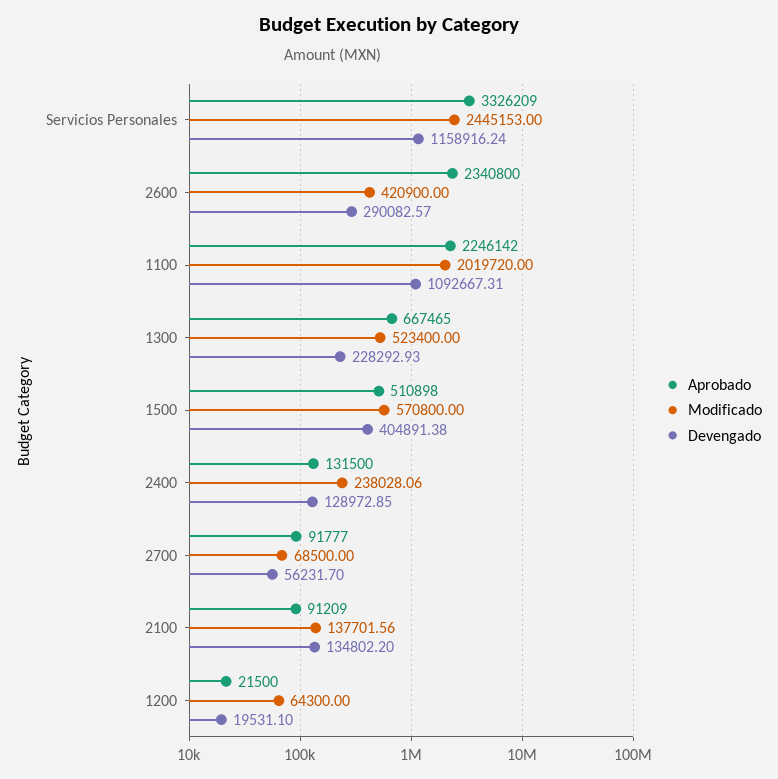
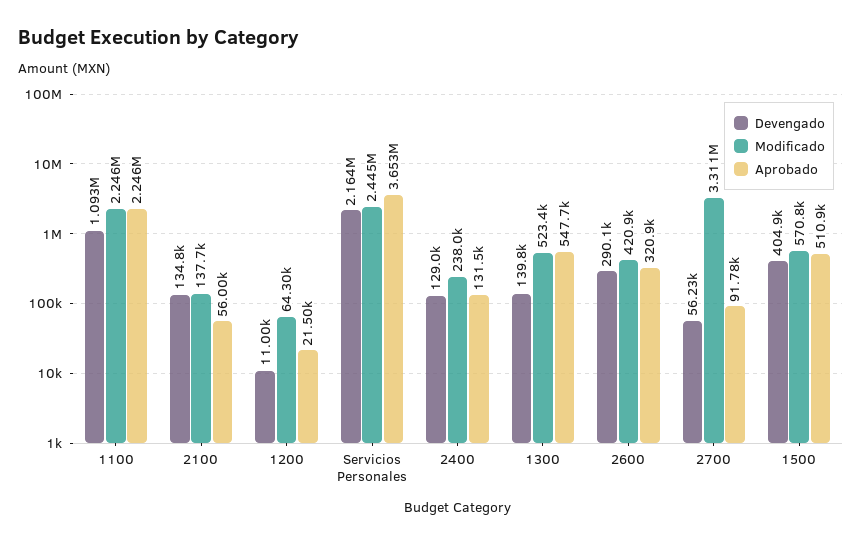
  {
    "Aprobado": {
-     "Servicios Personales": 3326209,
+     "Servicios Personales": 3653000,
-     "2600": 2340800,
+     "2600": 320900,
      "1100": 2246142,
-     "1300": 667465,
+     "1300": 547700,
      "1500": 510898,
      "2400": 131500,
      "2700": 91777,
-     "2100": 91209,
+     "2100": 56000,
      "1200": 21500
    },
    "Modificado": {
      "Servicios Personales": 2445153,
      "2600": 420900,
-     "1100": 2019720,
+     "1100": 2246000,
      "1300": 523400,
      "1500": 570800,
      "2400": 238028.06,
-     "2700": 68500,
+     "2700": 3311000,
      "2100": 137701.56,
      "1200": 64300
    },
    "Devengado": {
-     "Servicios Personales": 1158916.24,
+     "Servicios Personales": 2164000,
      "2600": 290082.57,
      "1100": 1092667.31,
-     "1300": 228292.93,
+     "1300": 139800,
      "1500": 404891.38,
      "2400": 128972.85,
      "2700": 56231.7,
      "2100": 134802.2,
-     "1200": 19531.1
+     "1200": 11000
    }
  }

